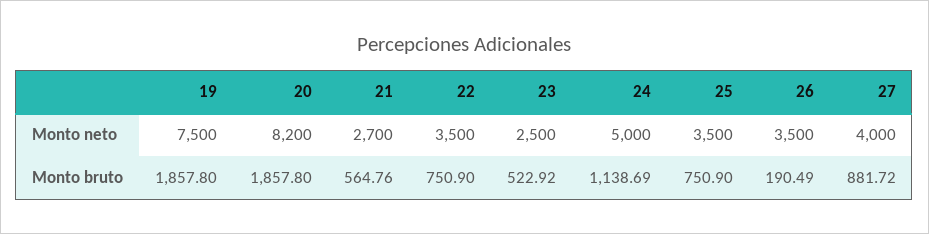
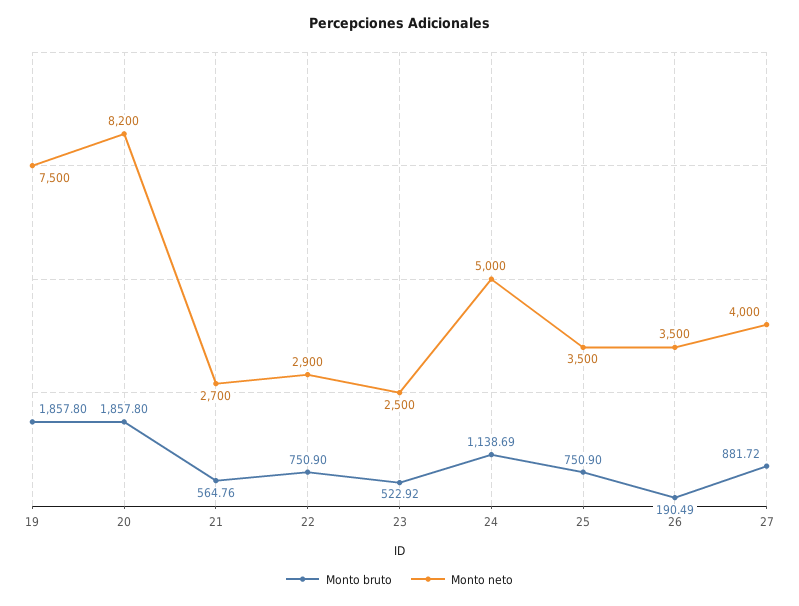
  {
    "Monto neto": {
      "19": 7500,
      "20": 8200,
      "21": 2700,
-     "22": 3500,
+     "22": 2900,
      "23": 2500,
      "24": 5000,
      "25": 3500,
      "26": 3500,
      "27": 4000
    },
    "Monto bruto": {
      "19": 1857.8,
      "20": 1857.8,
      "21": 564.76,
      "22": 750.9,
      "23": 522.92,
      "24": 1138.69,
      "25": 750.9,
      "26": 190.49,
      "27": 881.72
    }
  }

